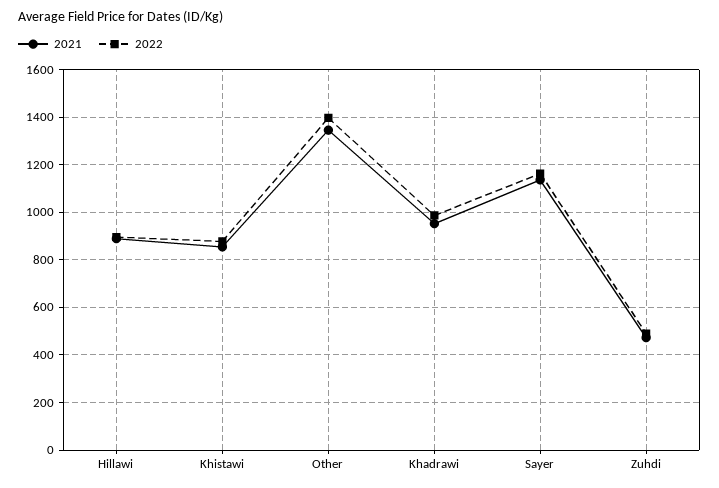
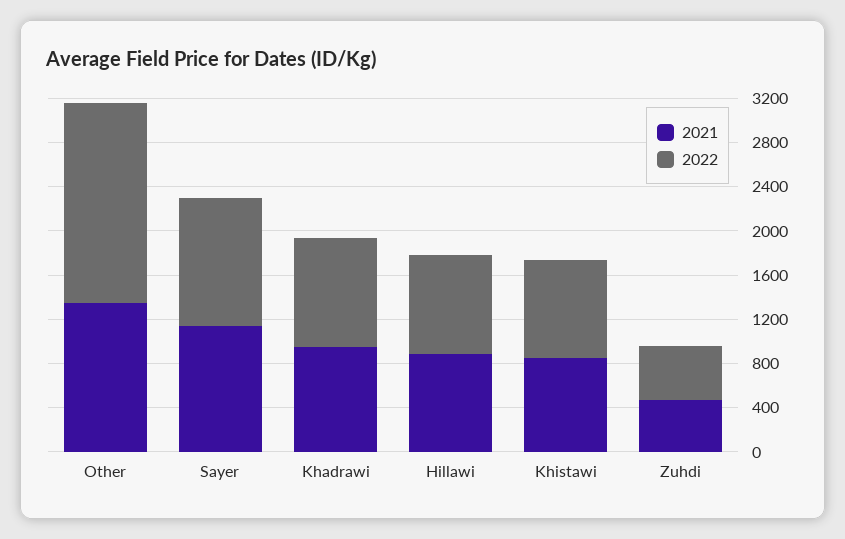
  {
    "2021": {
      "Hillawi": 900,
      "Khistawi": 850,
      "Other": 1350,
      "Khadrawi": 950,
      "Sayer": 1150,
      "Zuhdi": 450
    },
    "2022": {
      "Hillawi": 900,
      "Khistawi": 900,
-     "Other": 1400,
+     "Other": 1800,
      "Khadrawi": 1000,
      "Sayer": 1150,
      "Zuhdi": 500
    }
  }

